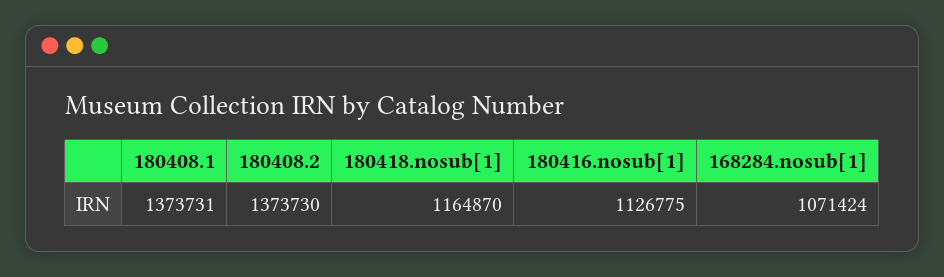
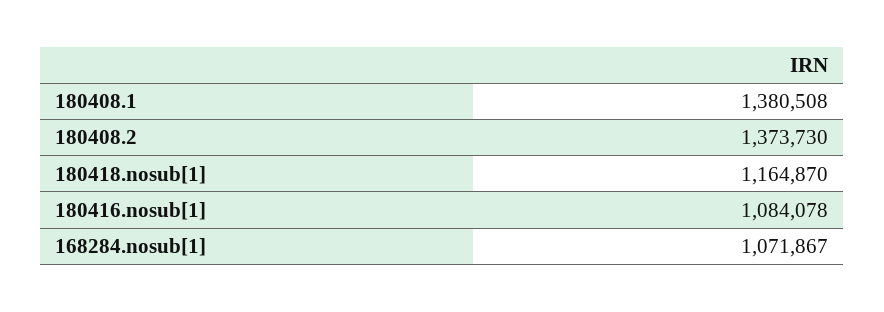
  {
-   "180408.1": 1373731,
+   "180408.1": 1380508,
    "180408.2": 1373730,
    "180418.nosub[1]": 1164870,
-   "180416.nosub[1]": 1126775,
+   "180416.nosub[1]": 1084078,
-   "168284.nosub[1]": 1071424
+   "168284.nosub[1]": 1071867
  }

